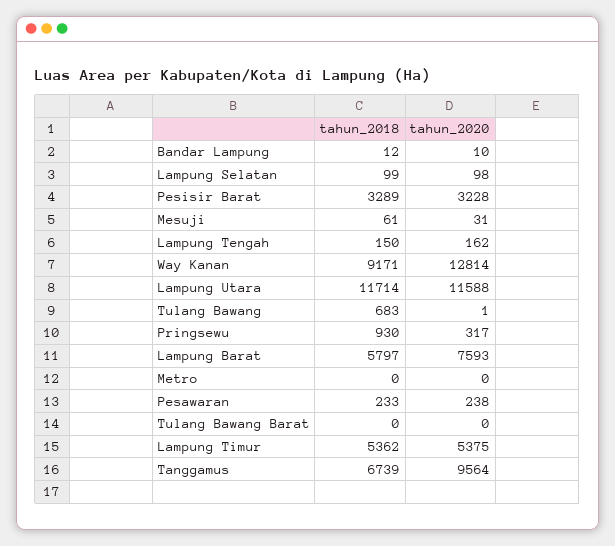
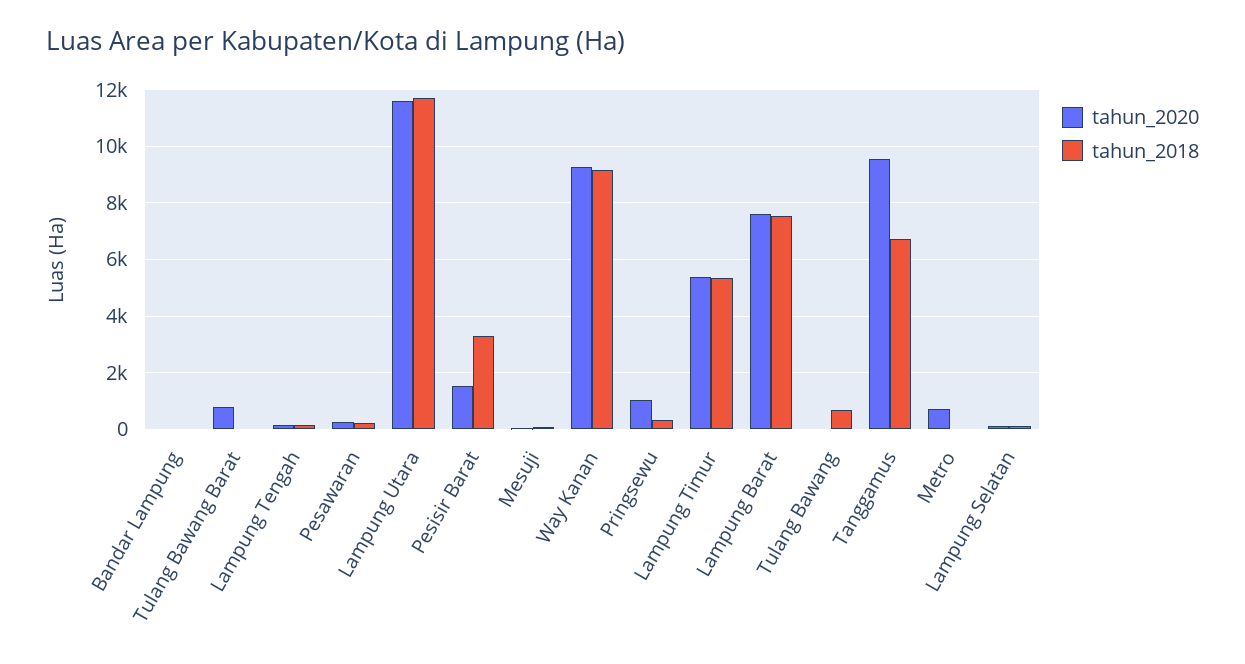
  {
    "tahun_2018": {
      "Bandar Lampung": 12,
      "Lampung Selatan": 99,
      "Pesisir Barat": 3289,
      "Mesuji": 61,
      "Lampung Tengah": 150,
      "Way Kanan": 9171,
      "Lampung Utara": 11714,
      "Tulang Bawang": 683,
-     "Pringsewu": 930,
+     "Pringsewu": 250,
-     "Lampung Barat": 5797,
+     "Lampung Barat": 7500,
      "Metro": 0,
      "Pesawaran": 233,
      "Tulang Bawang Barat": 0,
      "Lampung Timur": 5362,
      "Tanggamus": 6739
    },
    "tahun_2020": {
      "Bandar Lampung": 10,
      "Lampung Selatan": 98,
-     "Pesisir Barat": 3228,
+     "Pesisir Barat": 1500,
      "Mesuji": 31,
      "Lampung Tengah": 162,
-     "Way Kanan": 12814,
+     "Way Kanan": 9250,
      "Lampung Utara": 11588,
      "Tulang Bawang": 1,
-     "Pringsewu": 317,
+     "Pringsewu": 1000,
      "Lampung Barat": 7593,
-     "Metro": 0,
+     "Metro": 750,
      "Pesawaran": 238,
-     "Tulang Bawang Barat": 0,
+     "Tulang Bawang Barat": 750,
      "Lampung Timur": 5375,
      "Tanggamus": 9564
    }
  }

